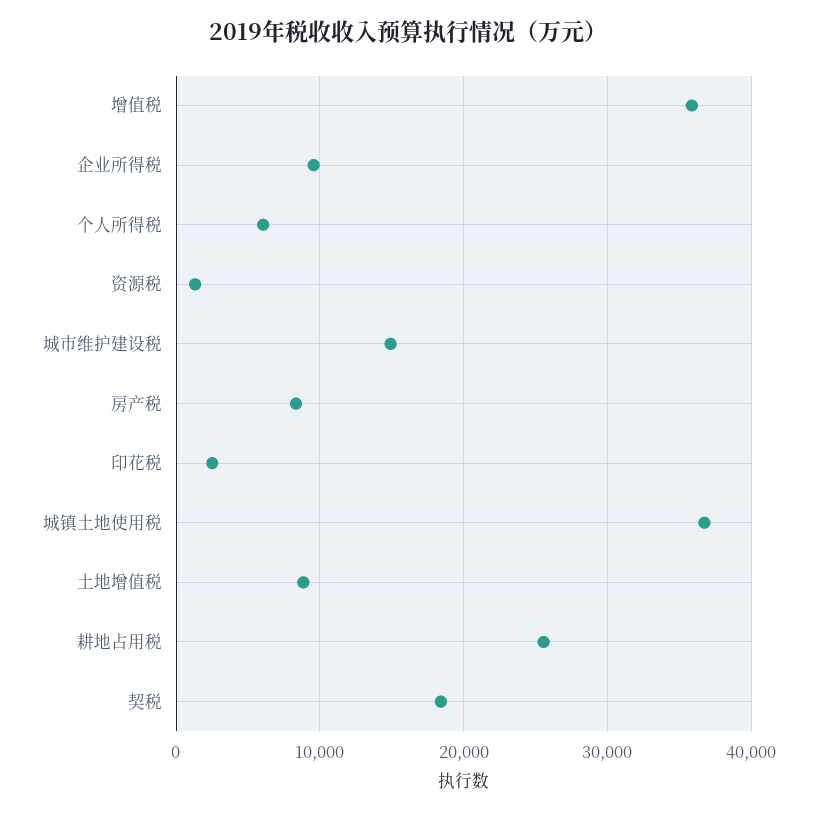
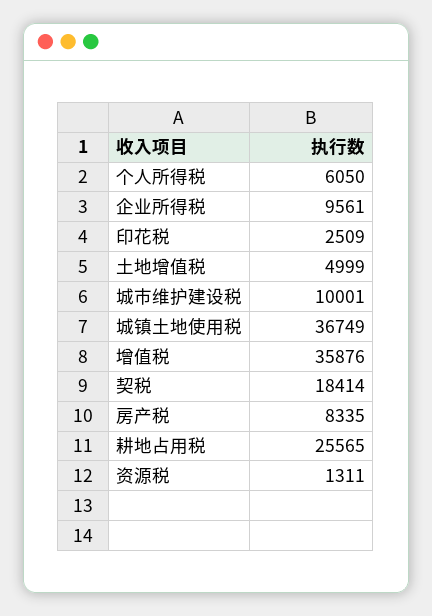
  {
    "增值税": 35876,
    "企业所得税": 9561,
    "个人所得税": 6050,
    "资源税": 1311,
-   "城市维护建设税": 15000,
+   "城市维护建设税": 10001,
    "房产税": 8335,
    "印花税": 2509,
    "城镇土地使用税": 36749,
-   "土地增值税": 9000,
+   "土地增值税": 4999,
    "耕地占用税": 25565,
    "契税": 18414
  }

